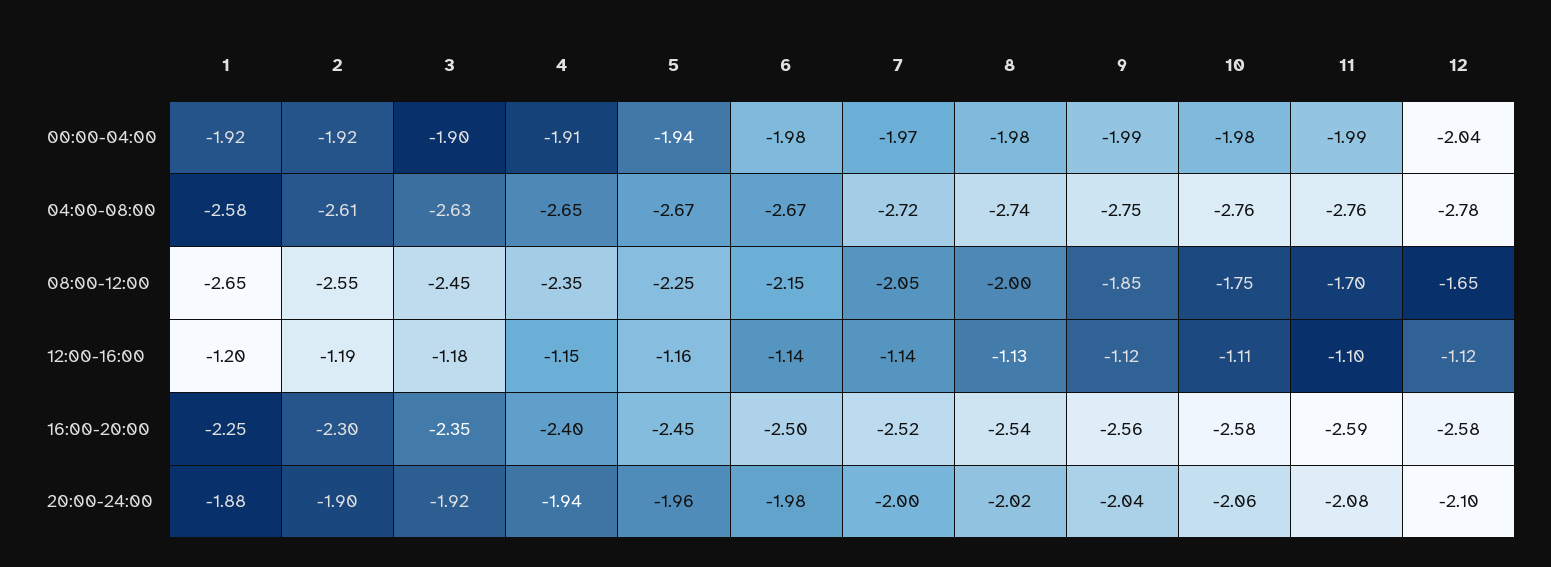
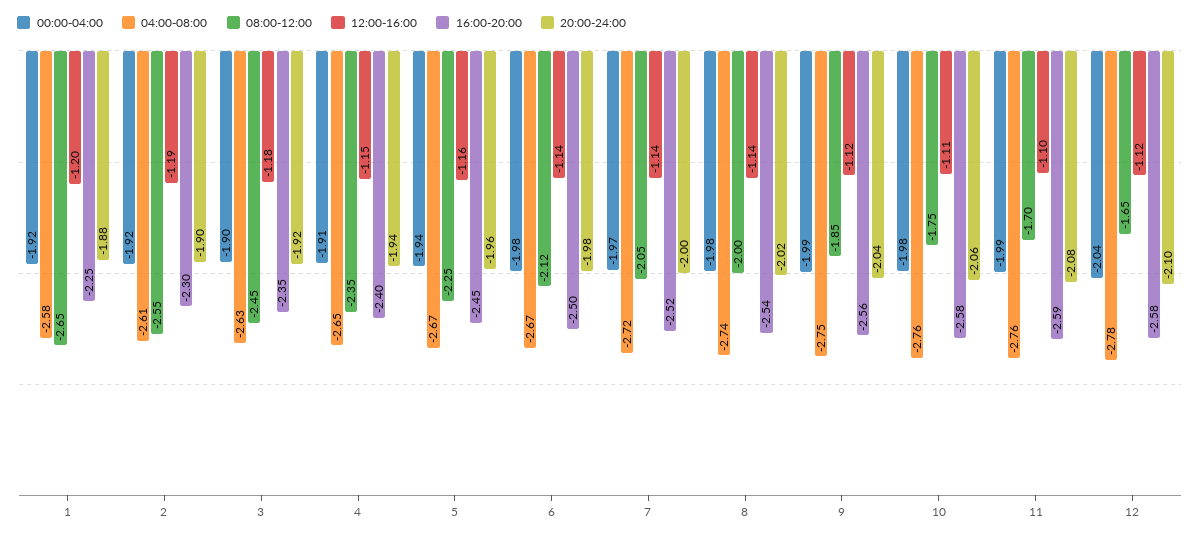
  {
    "00:00-04:00": {
      "1": -1.92,
      "2": -1.92,
      "3": -1.9,
      "4": -1.91,
      "5": -1.94,
      "6": -1.98,
      "7": -1.97,
      "8": -1.98,
      "9": -1.99,
      "10": -1.98,
      "11": -1.99,
      "12": -2.04
    },
    "04:00-08:00": {
      "1": -2.58,
      "2": -2.61,
      "3": -2.63,
      "4": -2.65,
      "5": -2.67,
      "6": -2.67,
      "7": -2.72,
      "8": -2.74,
      "9": -2.75,
      "10": -2.76,
      "11": -2.76,
      "12": -2.78
    },
    "08:00-12:00": {
      "1": -2.65,
      "2": -2.55,
      "3": -2.45,
      "4": -2.35,
      "5": -2.25,
-     "6": -2.15,
+     "6": -2.12,
      "7": -2.05,
      "8": -2,
      "9": -1.85,
      "10": -1.75,
      "11": -1.7,
      "12": -1.65
    },
    "12:00-16:00": {
      "1": -1.2,
      "2": -1.19,
      "3": -1.18,
      "4": -1.15,
      "5": -1.16,
      "6": -1.14,
      "7": -1.14,
-     "8": -1.13,
+     "8": -1.14,
      "9": -1.12,
      "10": -1.11,
      "11": -1.1,
      "12": -1.12
    },
    "16:00-20:00": {
      "1": -2.25,
      "2": -2.3,
      "3": -2.35,
      "4": -2.4,
      "5": -2.45,
      "6": -2.5,
      "7": -2.52,
      "8": -2.54,
      "9": -2.56,
      "10": -2.58,
      "11": -2.59,
      "12": -2.58
    },
    "20:00-24:00": {
      "1": -1.88,
      "2": -1.9,
      "3": -1.92,
      "4": -1.94,
      "5": -1.96,
      "6": -1.98,
      "7": -2,
      "8": -2.02,
      "9": -2.04,
      "10": -2.06,
      "11": -2.08,
      "12": -2.1
    }
  }

